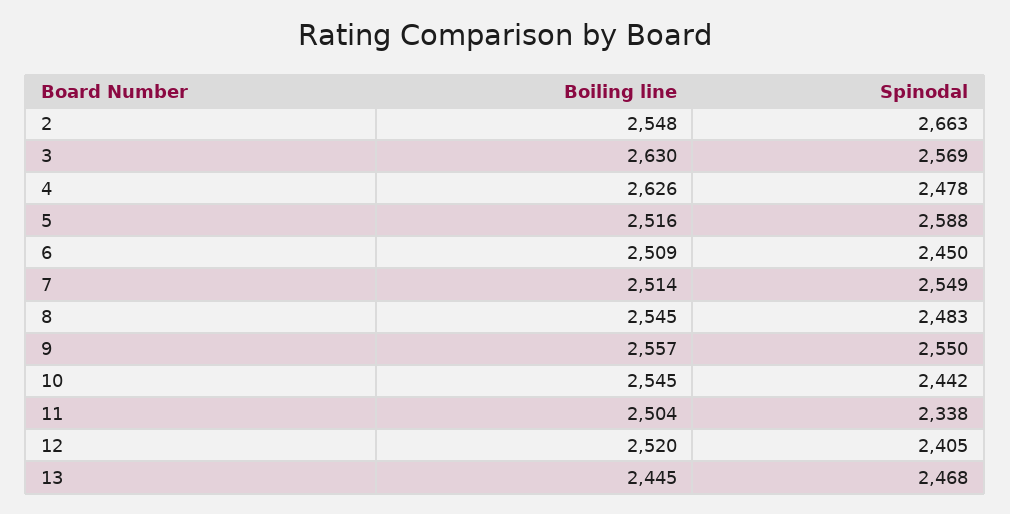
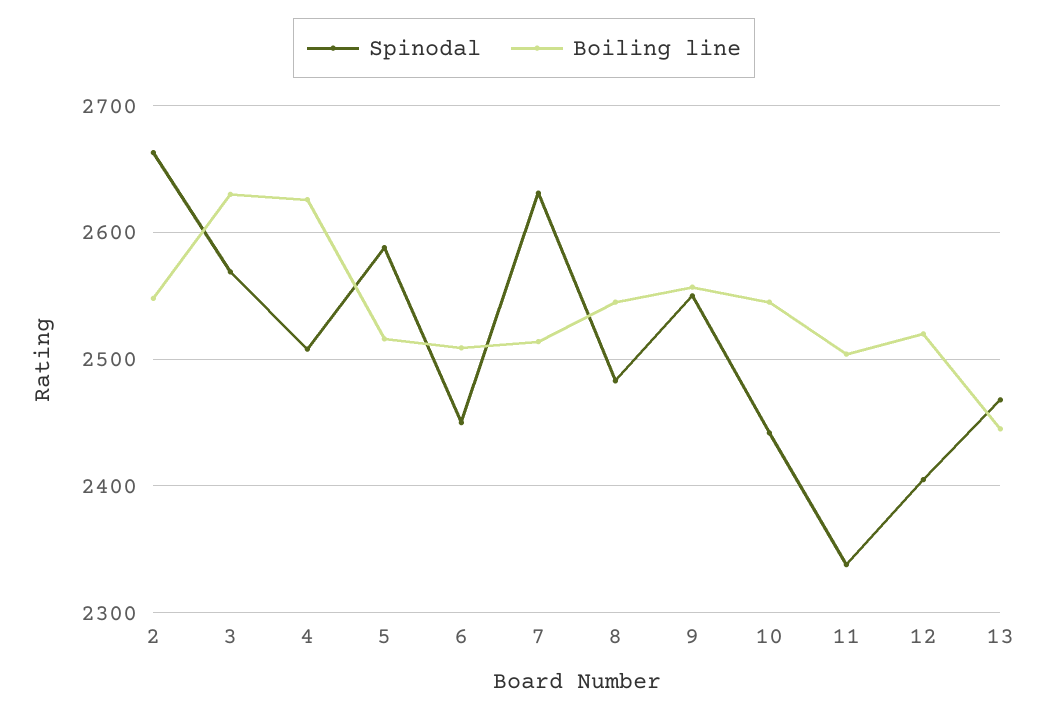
  {
    "Boiling line": {
      "2": 2548,
      "3": 2630,
      "4": 2626,
      "5": 2516,
      "6": 2509,
      "7": 2514,
      "8": 2545,
      "9": 2557,
      "10": 2545,
      "11": 2504,
      "12": 2520,
      "13": 2445
    },
    "Spinodal": {
      "2": 2663,
      "3": 2569,
-     "4": 2478,
+     "4": 2510,
      "5": 2588,
      "6": 2450,
-     "7": 2549,
+     "7": 2630,
      "8": 2483,
      "9": 2550,
      "10": 2442,
      "11": 2338,
      "12": 2405,
      "13": 2468
    }
  }

